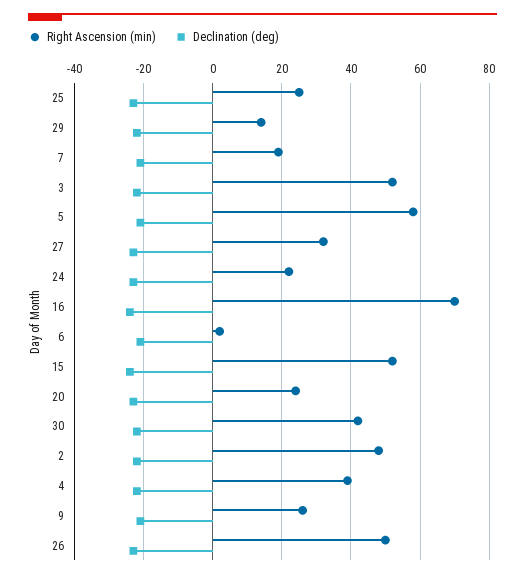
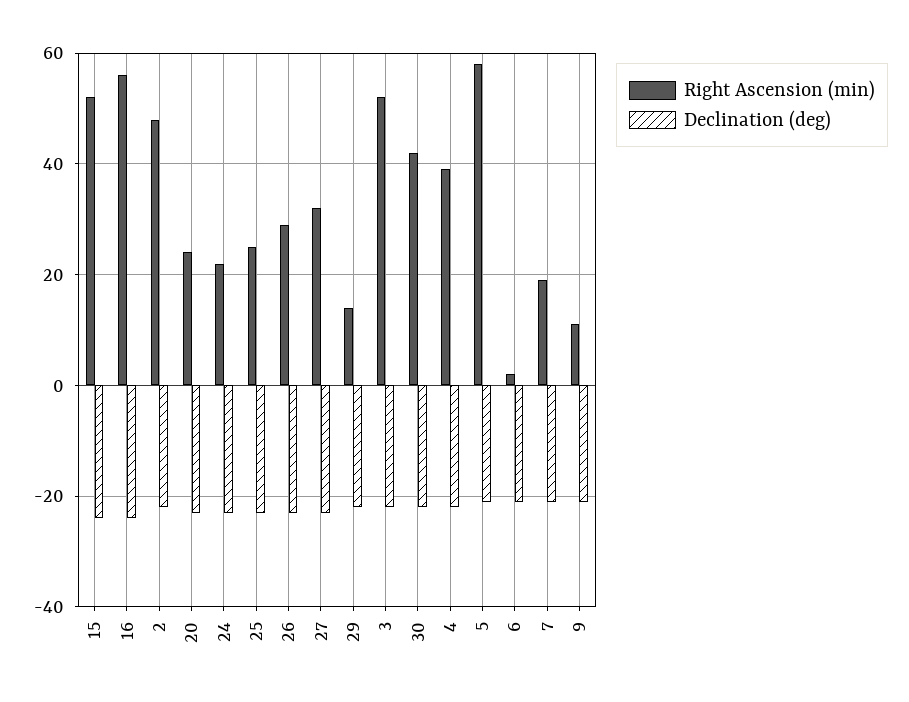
  {
    "Right Ascension (min)": {
      "25": 25,
      "29": 15,
      "7": 20,
      "3": 50,
      "5": 60,
      "27": 30,
      "24": 20,
-     "16": 70,
+     "16": 55,
      "6": 0,
      "15": 50,
      "20": 25,
      "30": 40,
      "2": 50,
      "4": 40,
-     "9": 25,
+     "9": 10,
-     "26": 50
+     "26": 30
    },
    "Declination (deg)": {
      "25": -25,
      "29": -20,
      "7": -20,
      "3": -20,
      "5": -20,
      "27": -25,
      "24": -25,
      "16": -25,
      "6": -20,
      "15": -25,
      "20": -25,
      "30": -20,
      "2": -20,
      "4": -20,
      "9": -20,
      "26": -25
    }
  }

